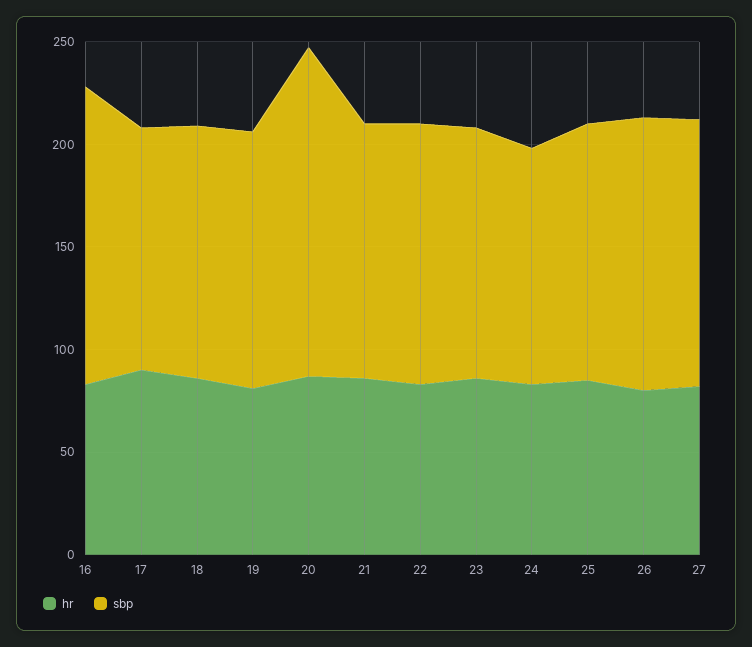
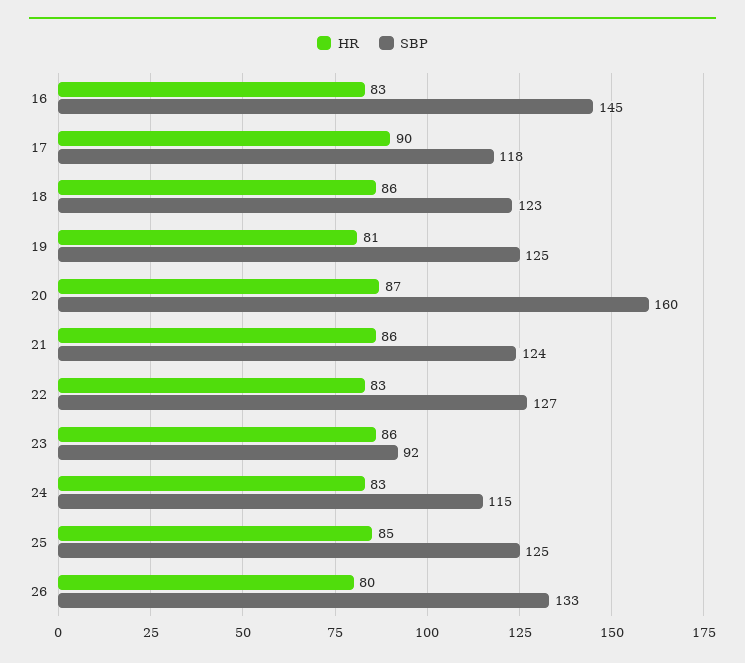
  {
    "hr": {
      "16": 83,
      "17": 90,
      "18": 86,
      "19": 81,
      "20": 87,
      "21": 86,
      "22": 83,
      "23": 86,
      "24": 83,
      "25": 85,
-     "26": 80,
+     "26": 80
-     "27": 80
    },
    "sbp": {
      "16": 145,
      "17": 118,
      "18": 123,
      "19": 125,
      "20": 160,
      "21": 124,
      "22": 127,
-     "23": 120,
+     "23": 92,
      "24": 115,
      "25": 125,
-     "26": 133,
+     "26": 133
-     "27": 130
    }
  }

